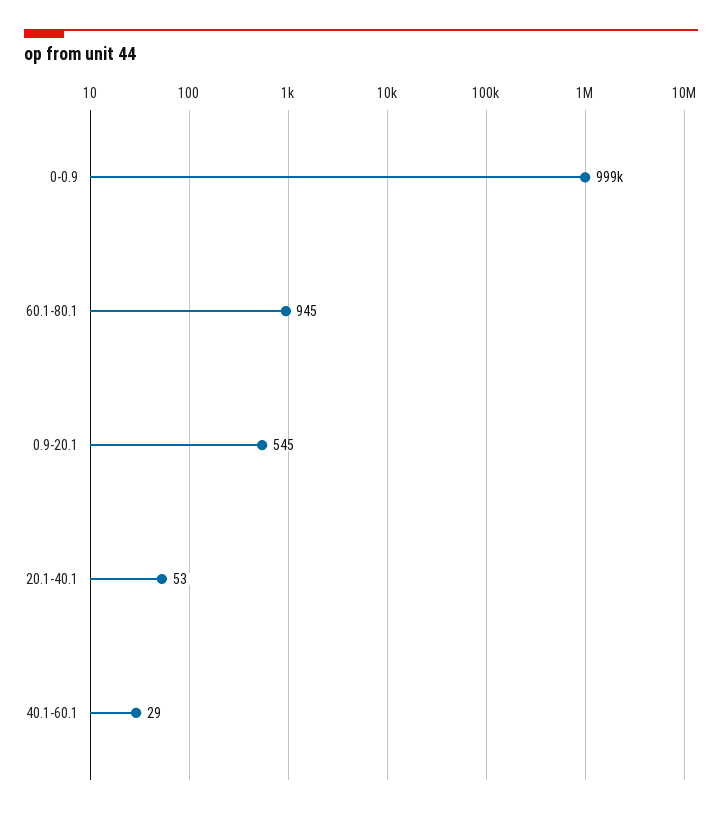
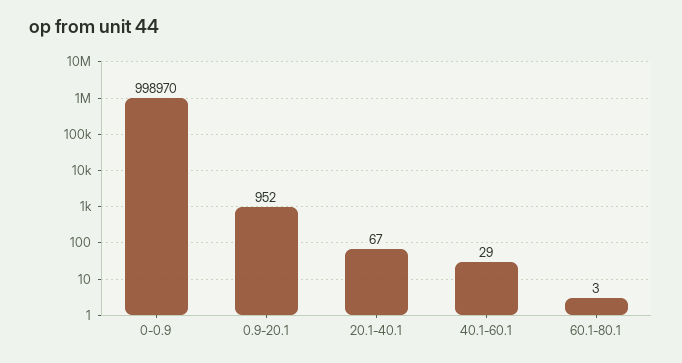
  {
    "0-0.9": 998970,
-   "60.1-80.1": 945,
+   "60.1-80.1": 3,
-   "0.9-20.1": 545,
+   "0.9-20.1": 952,
-   "20.1-40.1": 53,
+   "20.1-40.1": 67,
    "40.1-60.1": 29
  }

